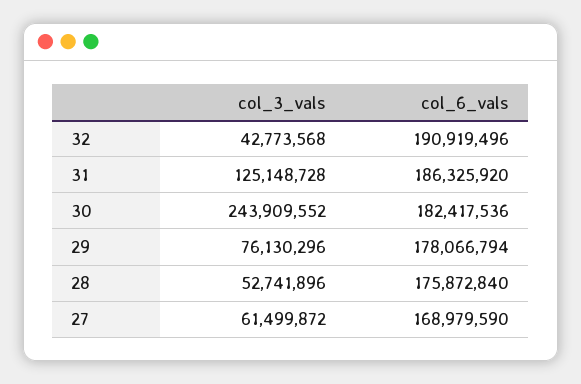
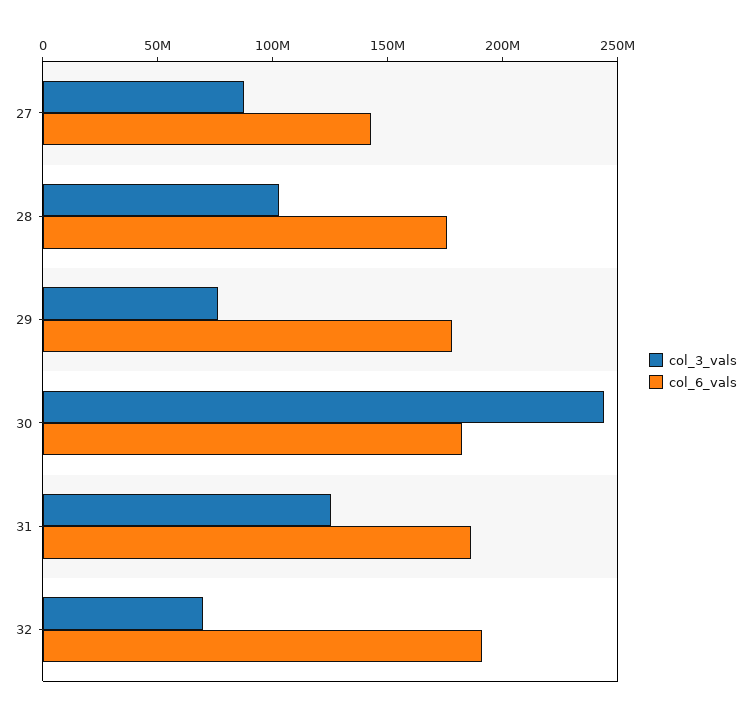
  {
    "col_3_vals": {
-     "32": 42773568,
+     "32": 70000000,
      "31": 125148728,
      "30": 243909552,
      "29": 76130296,
-     "28": 52741896,
+     "28": 100000000,
-     "27": 61499872
+     "27": 90000000
    },
    "col_6_vals": {
      "32": 190919496,
      "31": 186325920,
      "30": 182417536,
      "29": 178066794,
      "28": 175872840,
-     "27": 168979590
+     "27": 140000000
    }
  }

